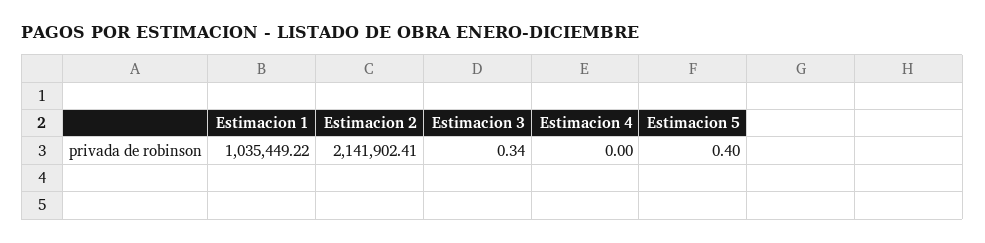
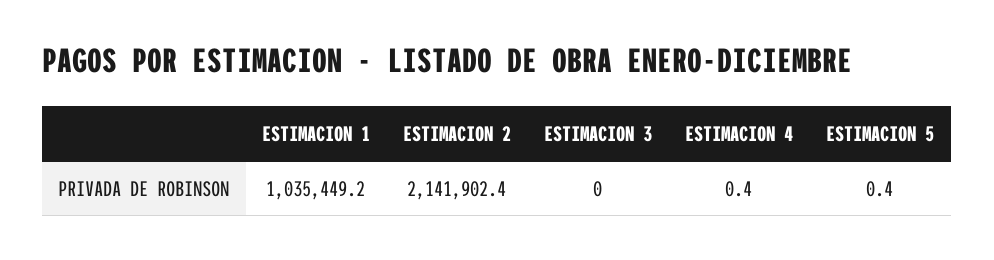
  {
    "Estimacion 1": 1035449.22,
    "Estimacion 2": 2141902.41,
-   "Estimacion 3": 0.34,
+   "Estimacion 3": 0,
-   "Estimacion 4": 0,
+   "Estimacion 4": 0.4,
    "Estimacion 5": 0.4
  }

